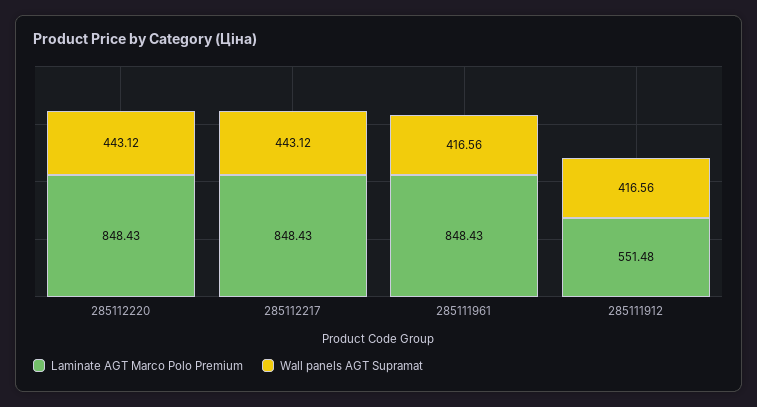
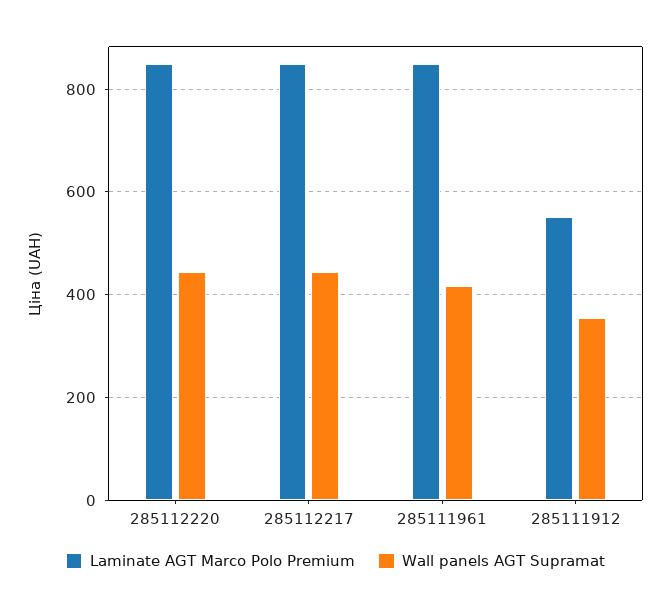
  {
    "Laminate AGT Marco Polo Premium": {
      "285112220": 848.43,
      "285112217": 848.43,
      "285111961": 848.43,
      "285111912": 551.48
    },
    "Wall panels AGT Supramat": {
      "285112220": 443.12,
      "285112217": 443.12,
      "285111961": 416.56,
-     "285111912": 416.56
+     "285111912": 360
    }
  }

